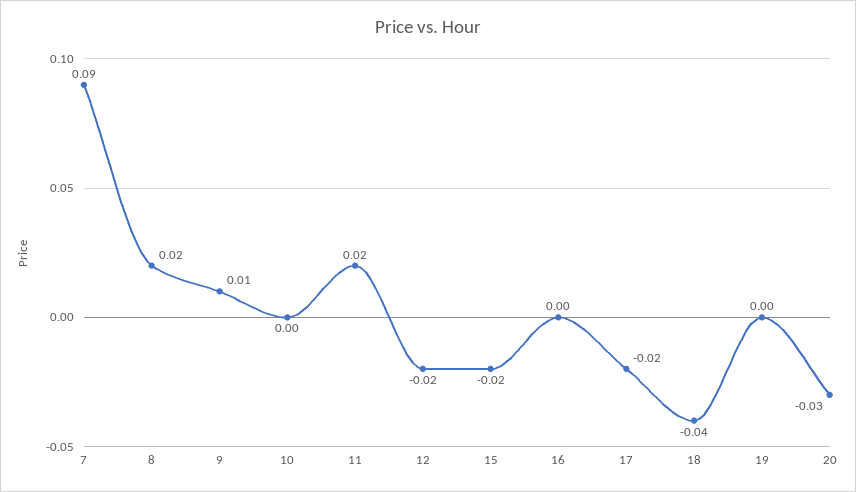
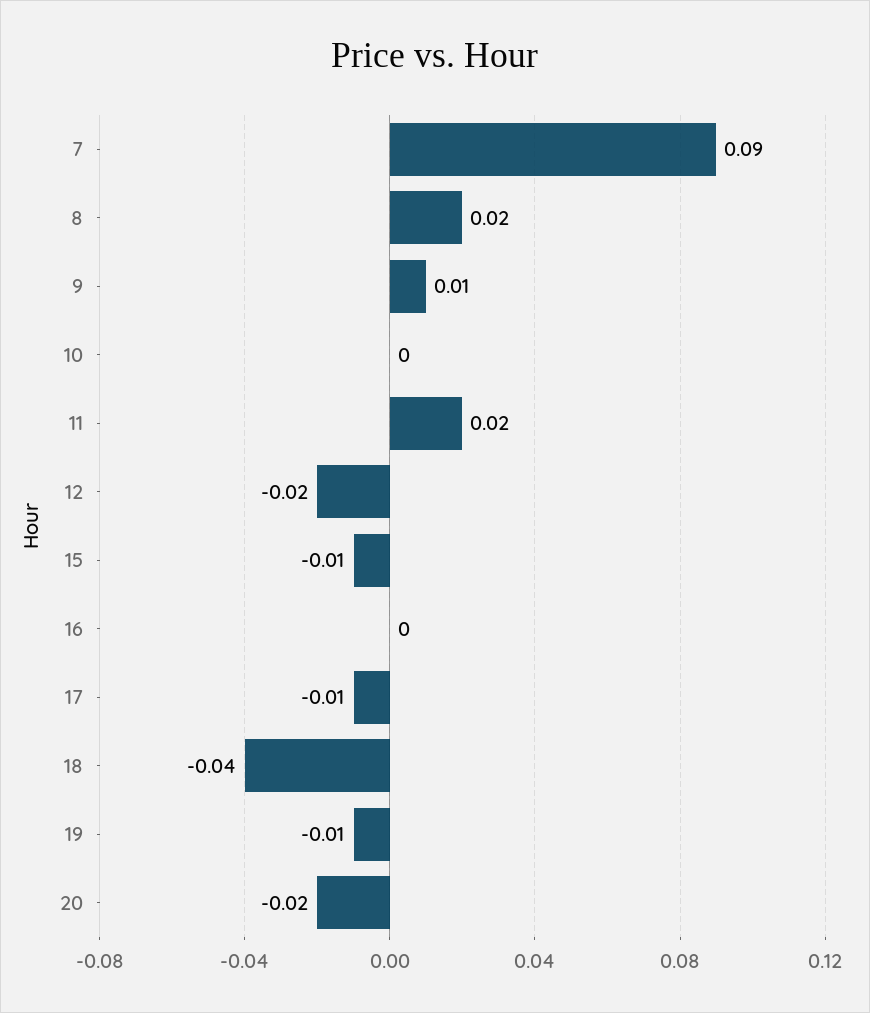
  {
    "7": 0.09,
    "8": 0.02,
    "9": 0.01,
    "10": 0,
    "11": 0.02,
    "12": -0.02,
-   "15": -0.02,
+   "15": -0.01,
    "16": 0,
-   "17": -0.02,
+   "17": -0.01,
    "18": -0.04,
-   "19": 0,
+   "19": -0.01,
-   "20": -0.03
+   "20": -0.02
  }

